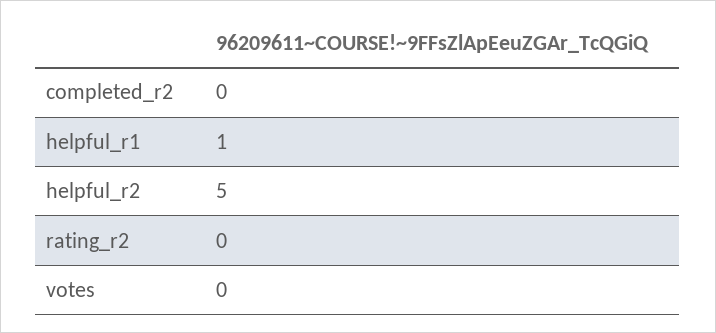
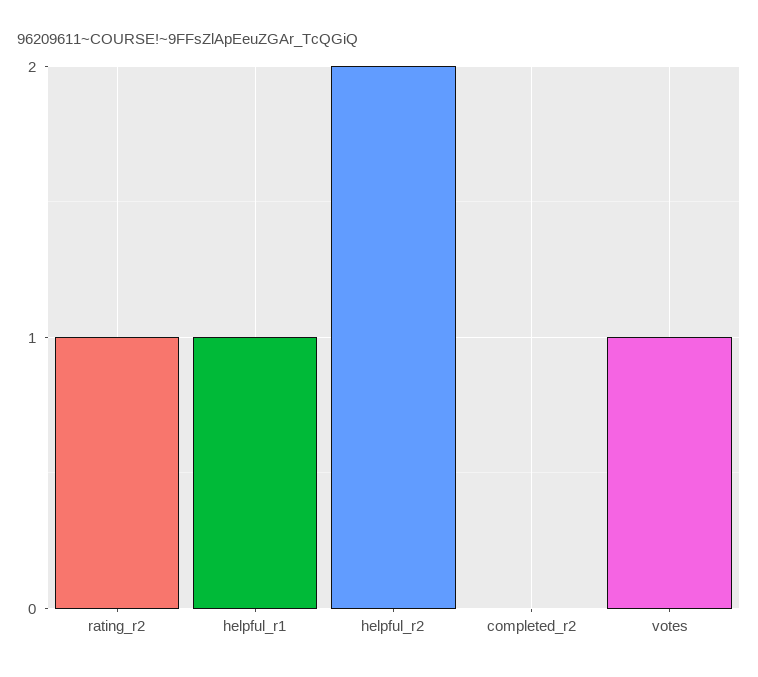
  {
    "completed_r2": 0,
    "helpful_r1": 1,
-   "helpful_r2": 5,
+   "helpful_r2": 2,
-   "rating_r2": 0,
+   "rating_r2": 1,
-   "votes": 0
+   "votes": 1
  }

